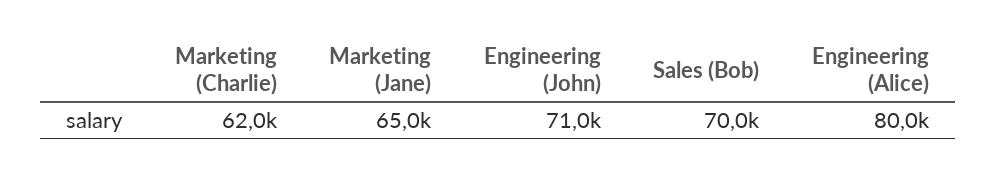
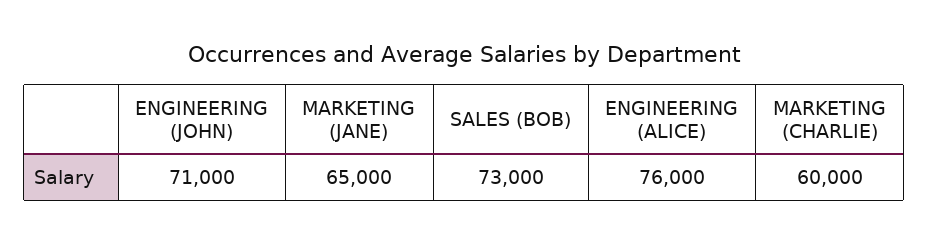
  {
-   "Marketing (Charlie)": 62000,
+   "Marketing (Charlie)": 60000,
    "Marketing (Jane)": 65000,
    "Engineering (John)": 71000,
-   "Sales (Bob)": 70000,
+   "Sales (Bob)": 73000,
-   "Engineering (Alice)": 80000
+   "Engineering (Alice)": 76000
  }

